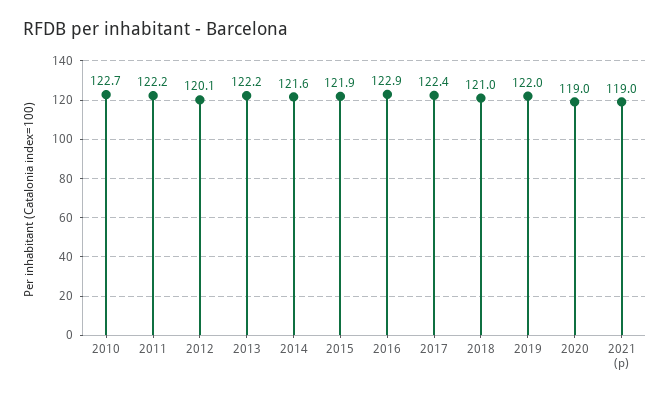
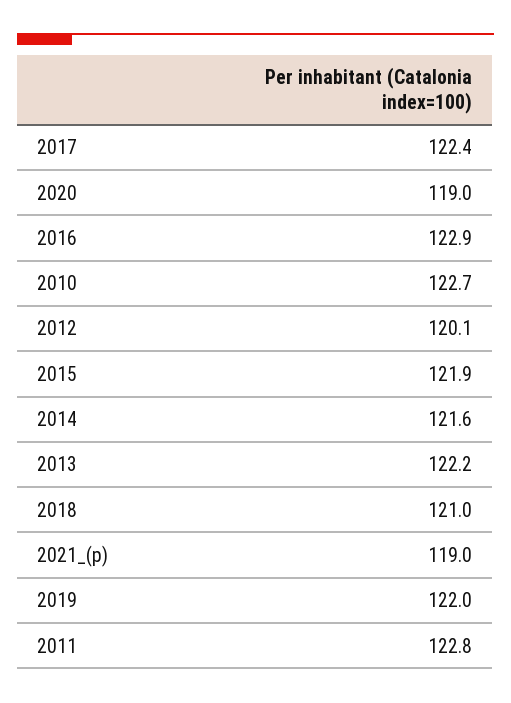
  {
    "2010": 122.7,
-   "2011": 122.2,
+   "2011": 122.8,
    "2012": 120.1,
    "2013": 122.2,
    "2014": 121.6,
    "2015": 121.9,
    "2016": 122.9,
    "2017": 122.4,
    "2018": 121,
    "2019": 122,
    "2020": 119,
    "2021 (p)": 119
  }

